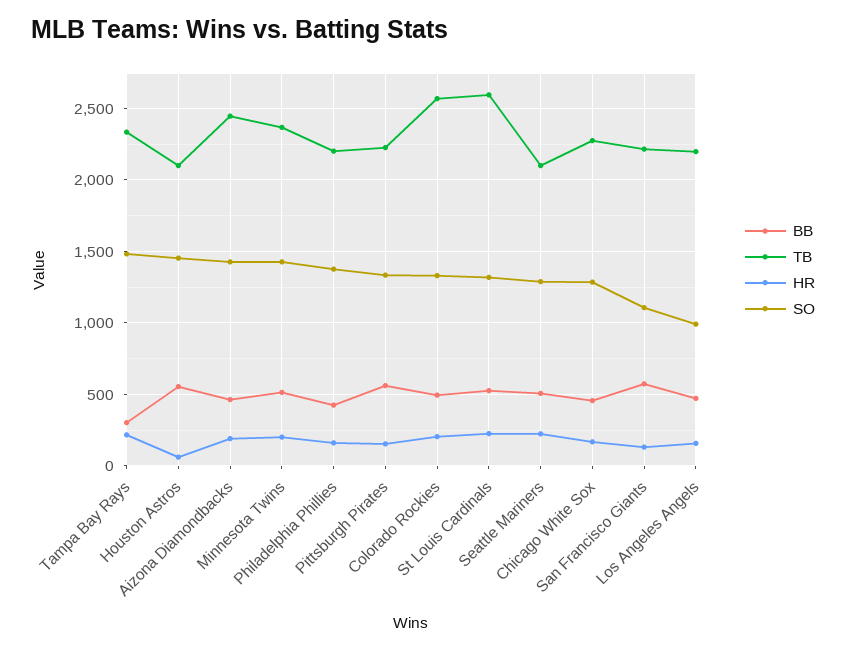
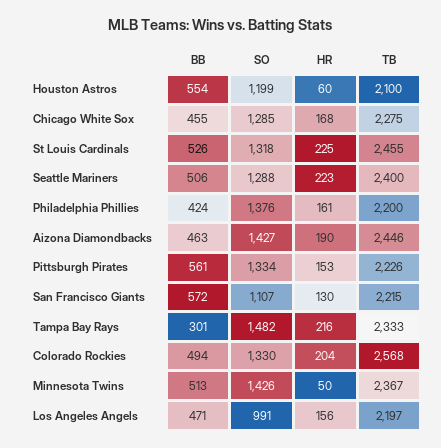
  {
    "BB": {
      "Tampa Bay Rays": 301,
      "Houston Astros": 554,
      "Aizona Diamondbacks": 463,
      "Minnesota Twins": 513,
      "Philadelphia Phillies": 424,
      "Pittsburgh Pirates": 561,
      "Colorado Rockies": 494,
      "St Louis Cardinals": 526,
      "Seattle Mariners": 506,
      "Chicago White Sox": 455,
      "San Francisco Giants": 572,
      "Los Angeles Angels": 471
    },
    "TB": {
      "Tampa Bay Rays": 2333,
      "Houston Astros": 2100,
      "Aizona Diamondbacks": 2446,
      "Minnesota Twins": 2367,
      "Philadelphia Phillies": 2200,
      "Pittsburgh Pirates": 2226,
      "Colorado Rockies": 2568,
-     "St Louis Cardinals": 2600,
+     "St Louis Cardinals": 2455,
-     "Seattle Mariners": 2100,
+     "Seattle Mariners": 2400,
      "Chicago White Sox": 2275,
      "San Francisco Giants": 2215,
      "Los Angeles Angels": 2197
    },
    "HR": {
      "Tampa Bay Rays": 216,
      "Houston Astros": 60,
      "Aizona Diamondbacks": 190,
-     "Minnesota Twins": 200,
+     "Minnesota Twins": 50,
      "Philadelphia Phillies": 161,
      "Pittsburgh Pirates": 153,
      "Colorado Rockies": 204,
      "St Louis Cardinals": 225,
      "Seattle Mariners": 223,
      "Chicago White Sox": 168,
      "San Francisco Giants": 130,
      "Los Angeles Angels": 156
    },
    "SO": {
      "Tampa Bay Rays": 1482,
-     "Houston Astros": 1450,
+     "Houston Astros": 1199,
      "Aizona Diamondbacks": 1427,
      "Minnesota Twins": 1426,
      "Philadelphia Phillies": 1376,
      "Pittsburgh Pirates": 1334,
      "Colorado Rockies": 1330,
      "St Louis Cardinals": 1318,
      "Seattle Mariners": 1288,
      "Chicago White Sox": 1285,
      "San Francisco Giants": 1107,
      "Los Angeles Angels": 991
    }
  }

